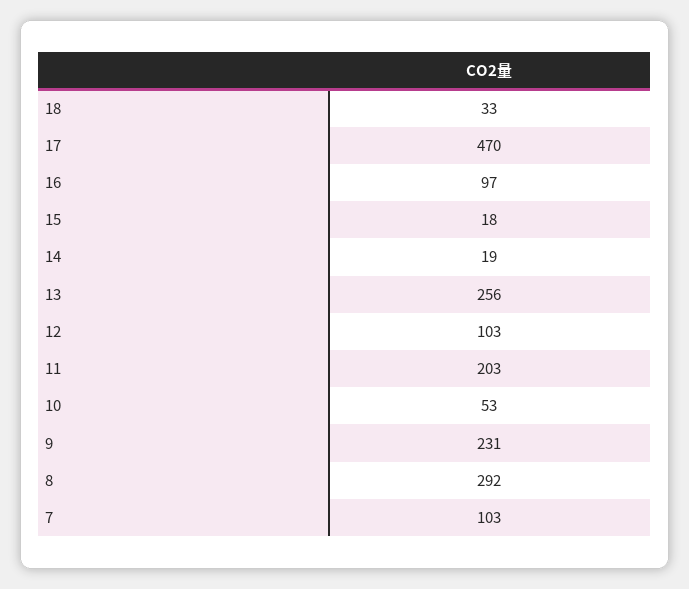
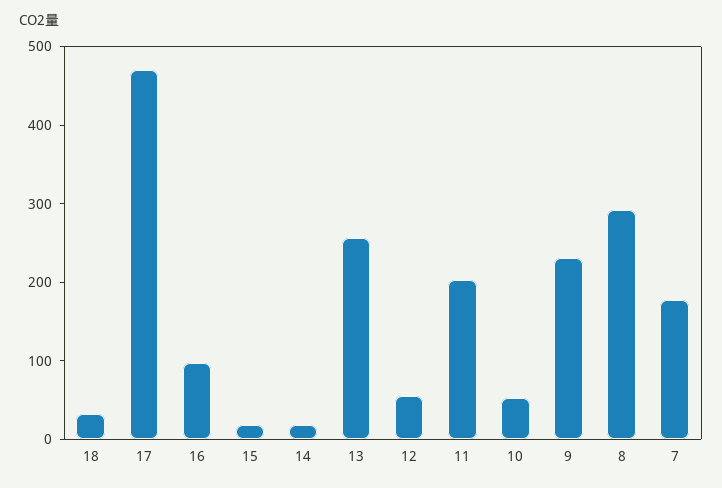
  {
    "18": 33,
    "17": 470,
    "16": 97,
    "15": 18,
    "14": 19,
    "13": 256,
-   "12": 103,
+   "12": 60,
    "11": 203,
    "10": 53,
    "9": 231,
    "8": 292,
-   "7": 103
+   "7": 180
  }

